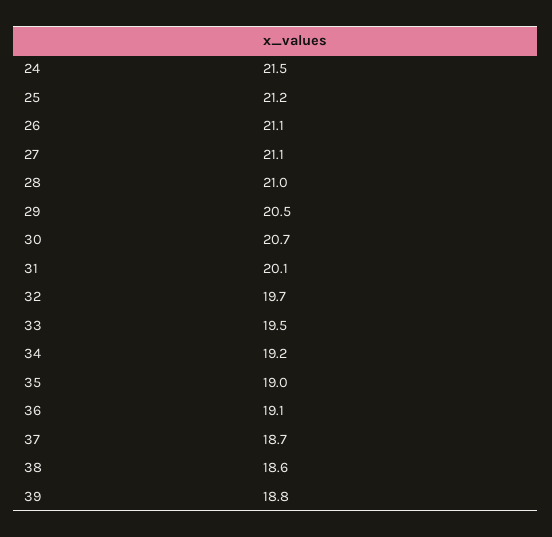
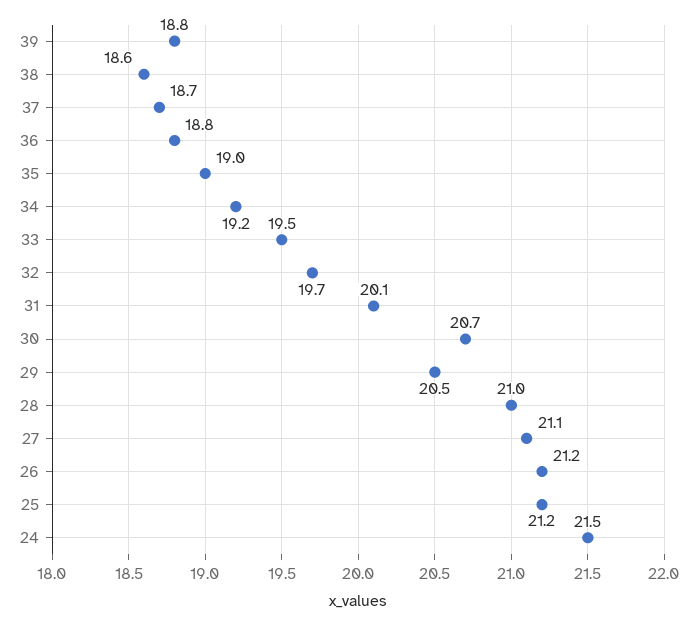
  {
    "24": 21.5,
    "25": 21.2,
-   "26": 21.1,
+   "26": 21.2,
    "27": 21.1,
    "28": 21,
    "29": 20.5,
    "30": 20.7,
    "31": 20.1,
    "32": 19.7,
    "33": 19.5,
    "34": 19.2,
    "35": 19,
-   "36": 19.1,
+   "36": 18.8,
    "37": 18.7,
    "38": 18.6,
    "39": 18.8
  }

